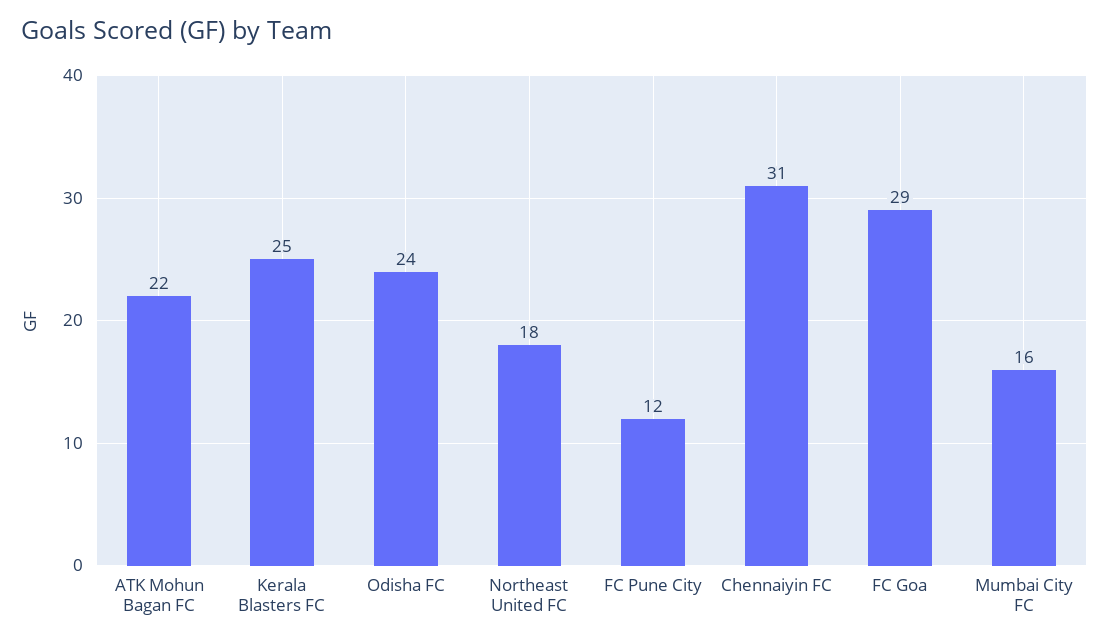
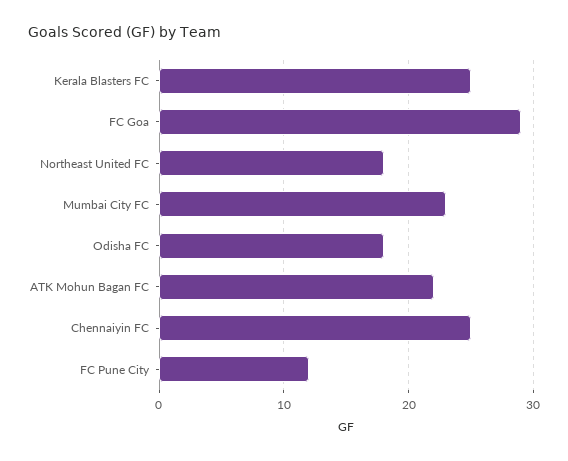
  {
    "ATK Mohun Bagan FC": 22,
    "Kerala Blasters FC": 25,
-   "Odisha FC": 24,
+   "Odisha FC": 18,
    "Northeast United FC": 18,
    "FC Pune City": 12,
-   "Chennaiyin FC": 31,
+   "Chennaiyin FC": 25,
    "FC Goa": 29,
-   "Mumbai City FC": 16
+   "Mumbai City FC": 23
  }

